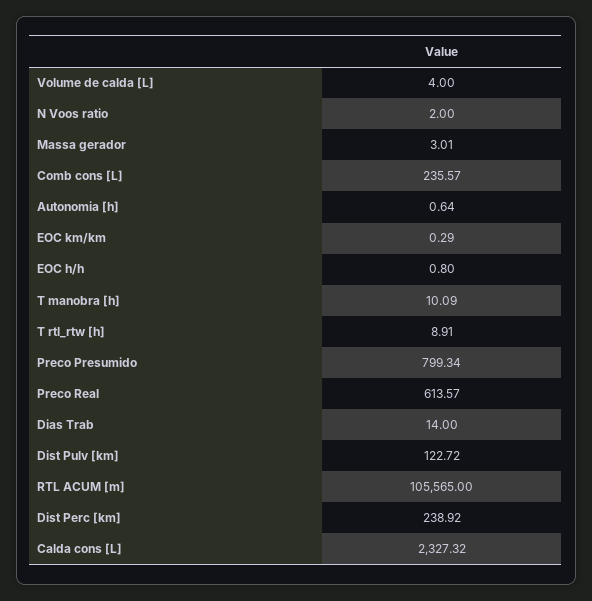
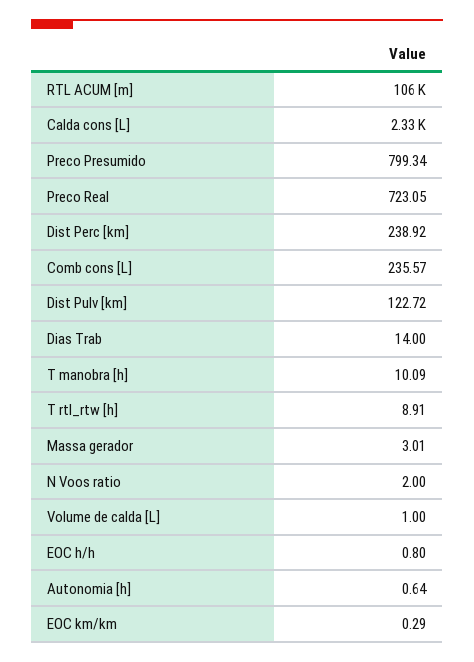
  {
-   "Volume de calda [L]": 4,
+   "Volume de calda [L]": 1,
    "N Voos ratio": 2,
    "Massa gerador": 3.01,
    "Comb cons [L]": 235.57,
    "Autonomia [h]": 0.64,
    "EOC km/km": 0.29,
    "EOC h/h": 0.8,
    "T manobra [h]": 10.09,
    "T rtl_rtw [h]": 8.91,
    "Preco Presumido": 799.34,
-   "Preco Real": 613.57,
+   "Preco Real": 723.05,
    "Dias Trab": 14,
    "Dist Pulv [km]": 122.72,
    "RTL ACUM [m]": 105565,
    "Dist Perc [km]": 238.92,
    "Calda cons [L]": 2327.32
  }

